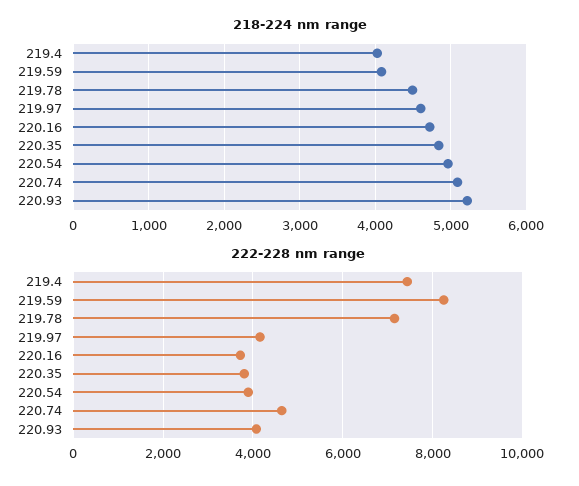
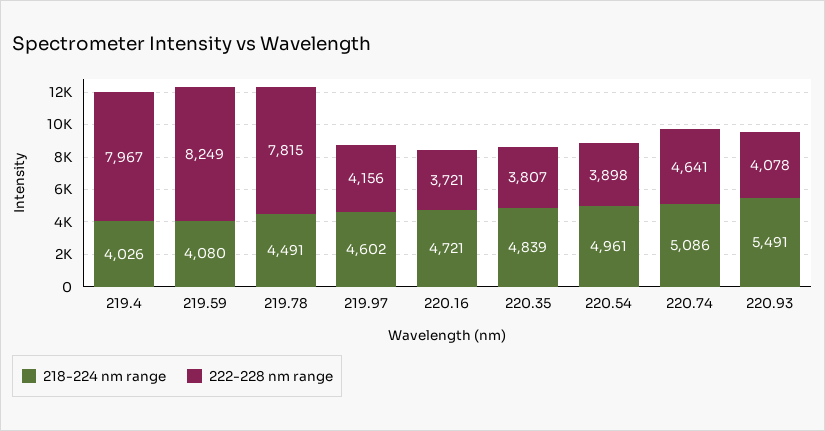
  {
    "218-224 nm range": {
      "219.4": 4026,
      "219.59": 4080,
      "219.78": 4491,
      "219.97": 4602,
      "220.16": 4721,
      "220.35": 4839,
      "220.54": 4961,
      "220.74": 5086,
-     "220.93": 5200
+     "220.93": 5491
    },
    "222-228 nm range": {
-     "219.4": 7400,
+     "219.4": 7967,
      "219.59": 8249,
-     "219.78": 7200,
+     "219.78": 7815,
      "219.97": 4156,
      "220.16": 3721,
      "220.35": 3807,
      "220.54": 3898,
      "220.74": 4641,
      "220.93": 4078
    }
  }

